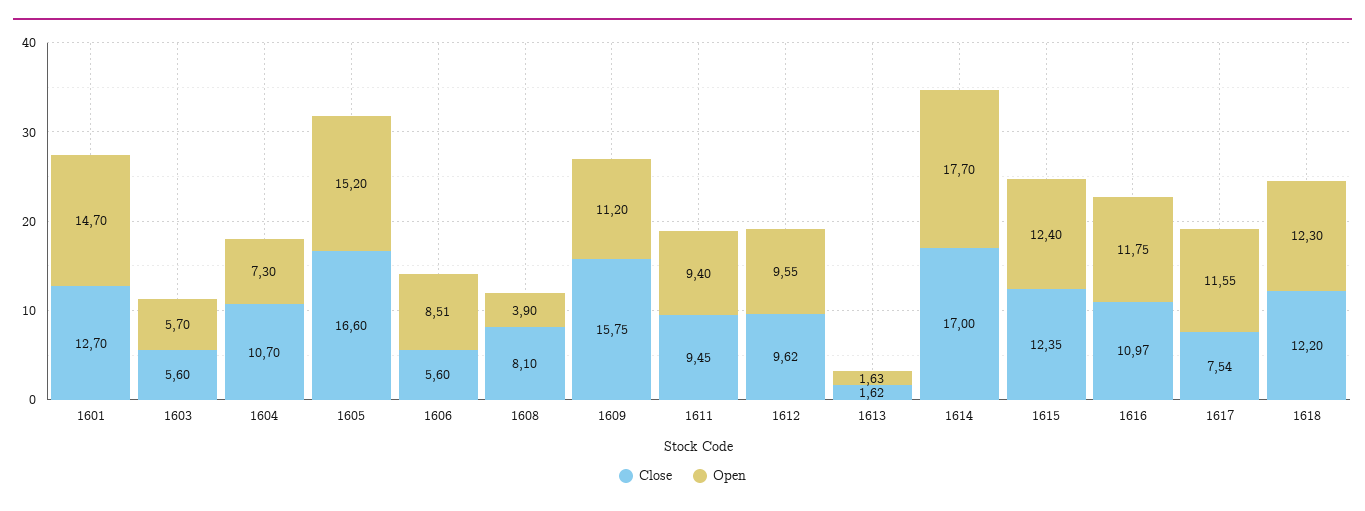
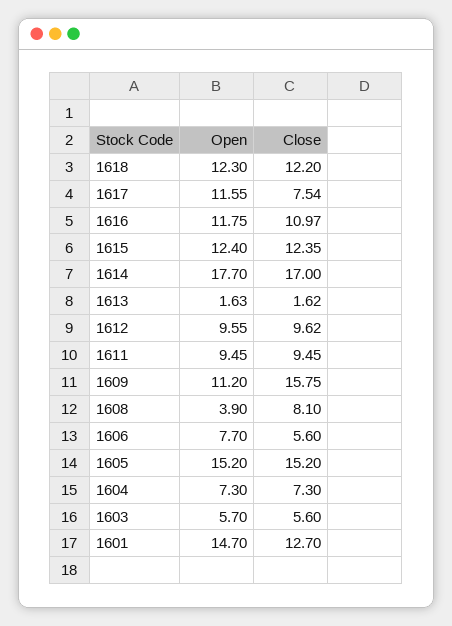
  {
    "Close": {
      "1601": 12.7,
      "1603": 5.6,
-     "1604": 10.7,
+     "1604": 7.3,
-     "1605": 16.6,
+     "1605": 15.2,
      "1606": 5.6,
      "1608": 8.1,
      "1609": 15.75,
      "1611": 9.45,
      "1612": 9.62,
      "1613": 1.62,
      "1614": 17,
      "1615": 12.35,
      "1616": 10.97,
      "1617": 7.54,
      "1618": 12.2
    },
    "Open": {
      "1601": 14.7,
      "1603": 5.7,
      "1604": 7.3,
      "1605": 15.2,
-     "1606": 8.51,
+     "1606": 7.7,
      "1608": 3.9,
      "1609": 11.2,
-     "1611": 9.4,
+     "1611": 9.45,
      "1612": 9.55,
      "1613": 1.63,
      "1614": 17.7,
      "1615": 12.4,
      "1616": 11.75,
      "1617": 11.55,
      "1618": 12.3
    }
  }

